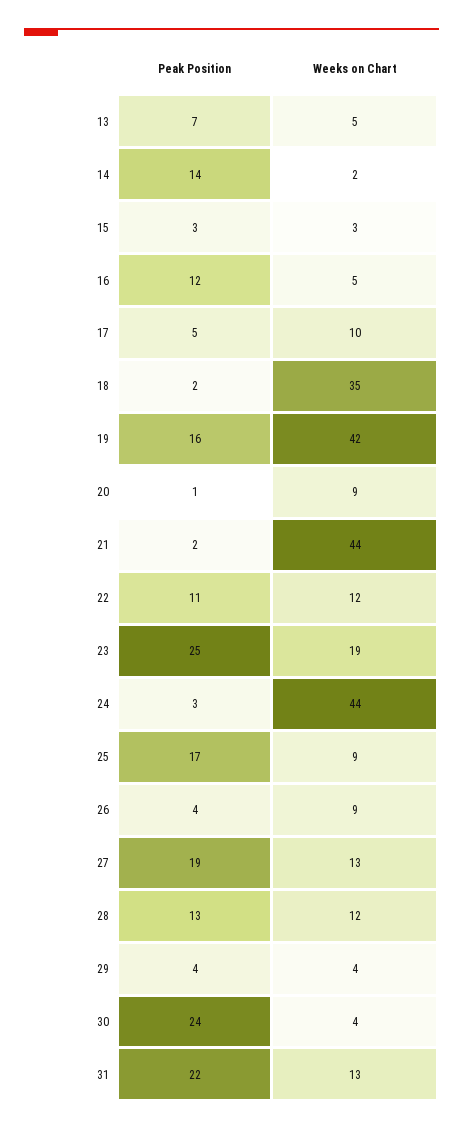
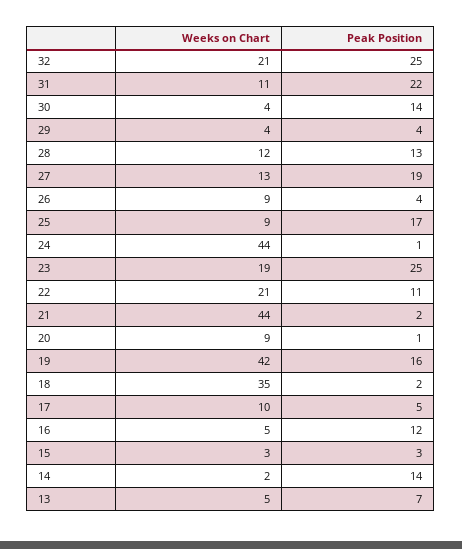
  {
    "Peak Position": {
      "13": 7,
      "14": 14,
      "15": 3,
      "16": 12,
      "17": 5,
      "18": 2,
      "19": 16,
      "20": 1,
      "21": 2,
      "22": 11,
      "23": 25,
-     "24": 3,
+     "24": 1,
      "25": 17,
      "26": 4,
      "27": 19,
      "28": 13,
      "29": 4,
-     "30": 24,
+     "30": 14,
-     "31": 22
+     "31": 22,
+     "32": 25
    },
    "Weeks on Chart": {
      "13": 5,
      "14": 2,
      "15": 3,
      "16": 5,
      "17": 10,
      "18": 35,
      "19": 42,
      "20": 9,
      "21": 44,
-     "22": 12,
+     "22": 21,
      "23": 19,
      "24": 44,
      "25": 9,
      "26": 9,
      "27": 13,
      "28": 12,
      "29": 4,
      "30": 4,
-     "31": 13
+     "31": 11,
+     "32": 21
    }
  }

